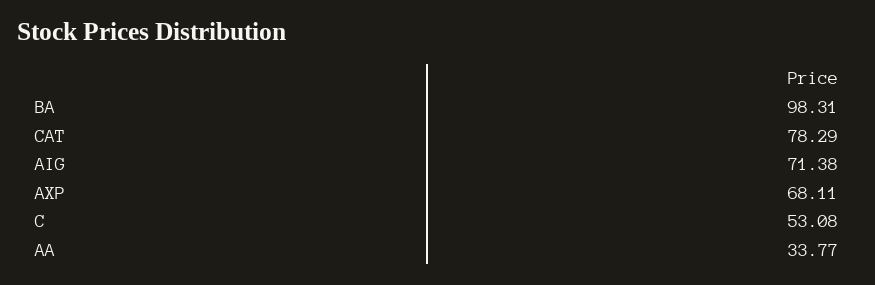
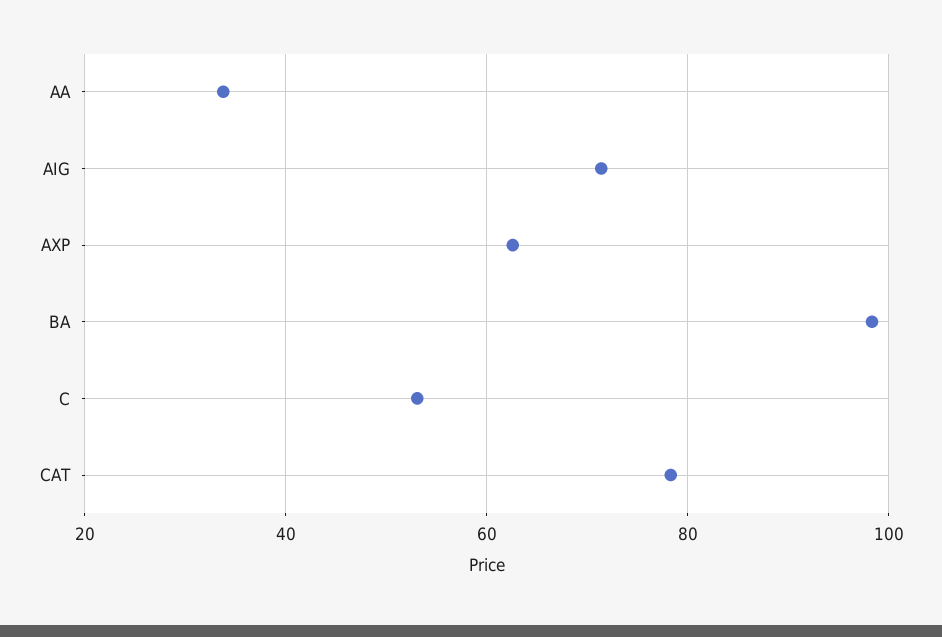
  {
    "BA": 98.31,
    "CAT": 78.29,
    "AIG": 71.38,
-   "AXP": 68.11,
+   "AXP": 62,
    "C": 53.08,
    "AA": 33.77
  }

